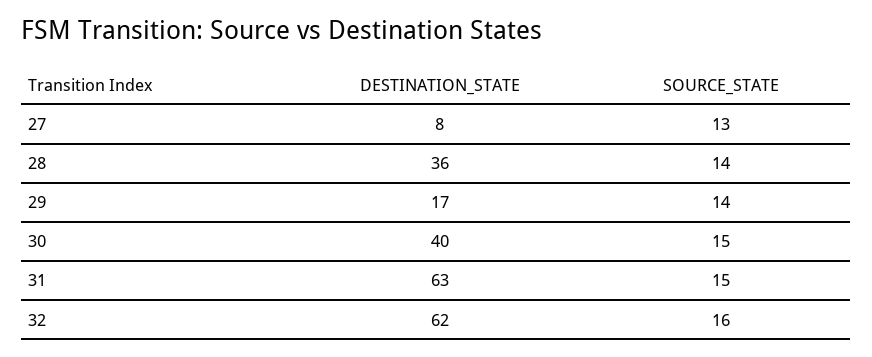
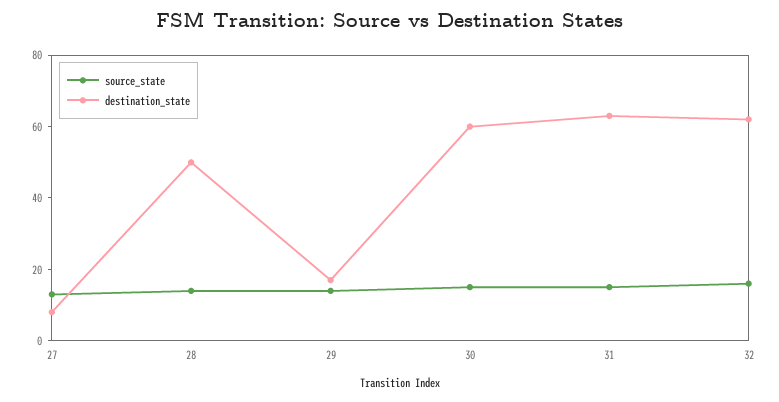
  {
    "DESTINATION_STATE": {
      "27": 8,
-     "28": 36,
+     "28": 50,
      "29": 17,
-     "30": 40,
+     "30": 60,
      "31": 63,
      "32": 62
    },
    "SOURCE_STATE": {
      "27": 13,
      "28": 14,
      "29": 14,
      "30": 15,
      "31": 15,
      "32": 16
    }
  }

